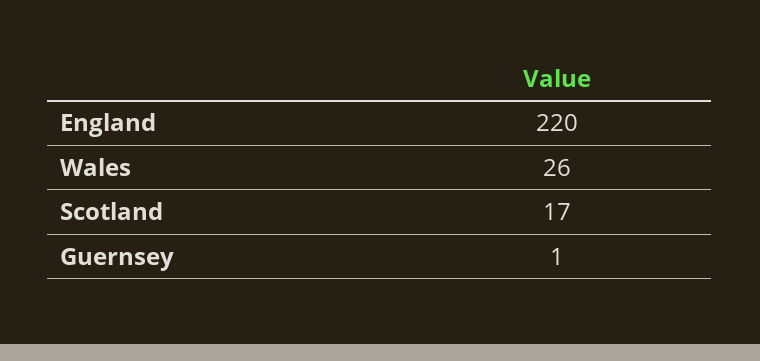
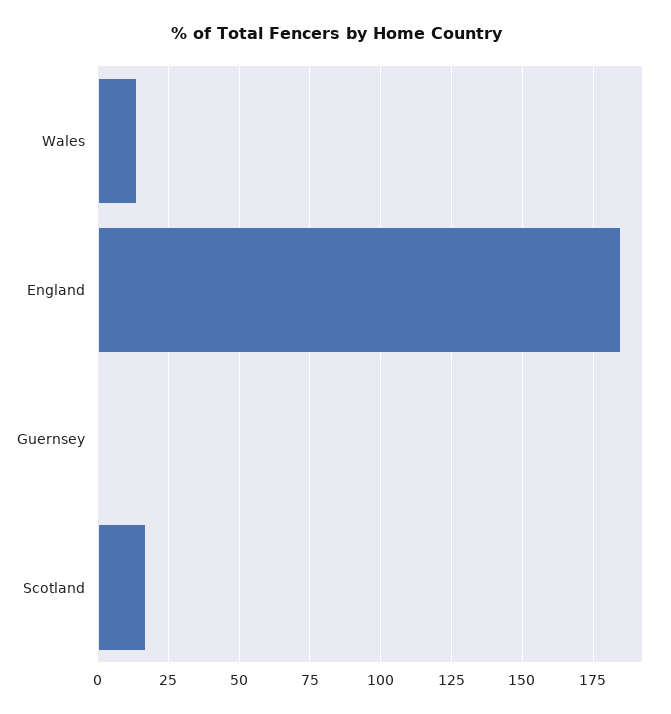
  {
-   "England": 220,
+   "England": 185,
-   "Wales": 26,
+   "Wales": 15,
    "Scotland": 17,
    "Guernsey": 1
  }

